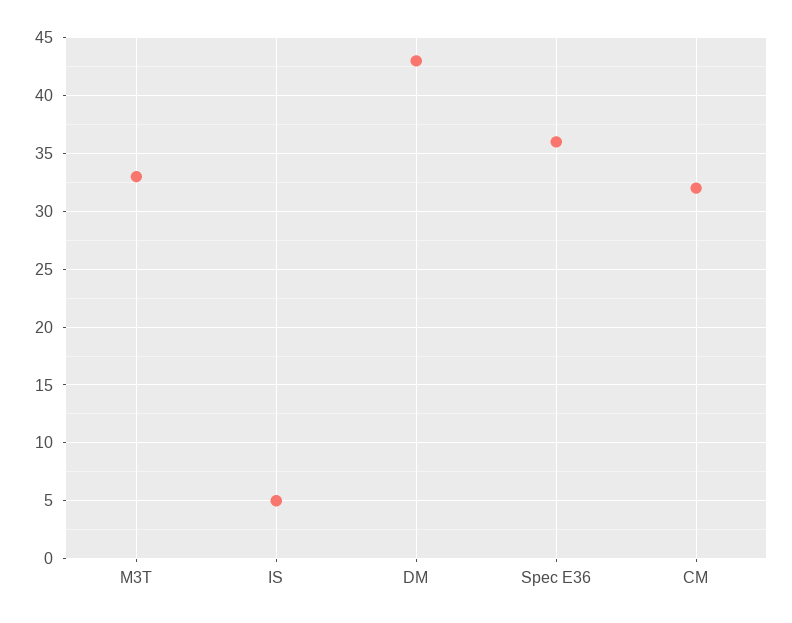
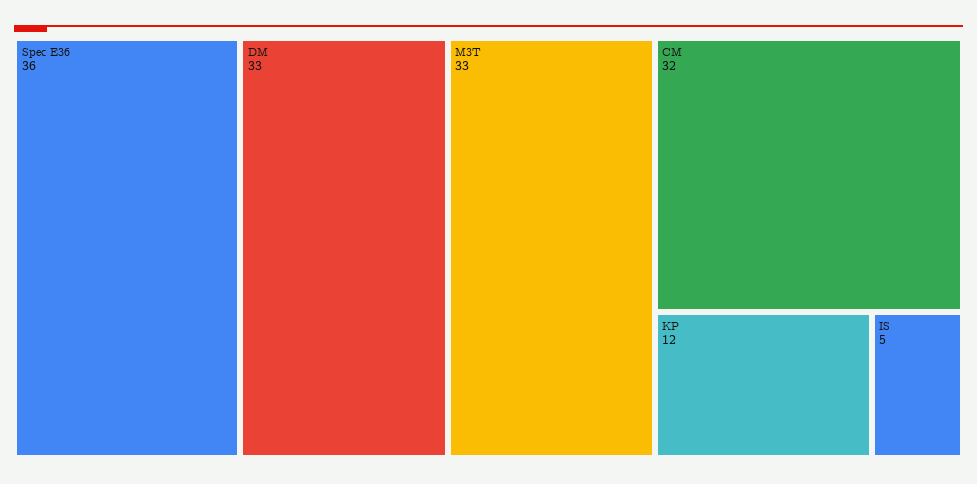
  {
    "M3T": 33,
    "IS": 5,
-   "DM": 43,
+   "DM": 33,
    "Spec E36": 36,
-   "CM": 32
+   "CM": 32,
+   "KP": 12
  }

